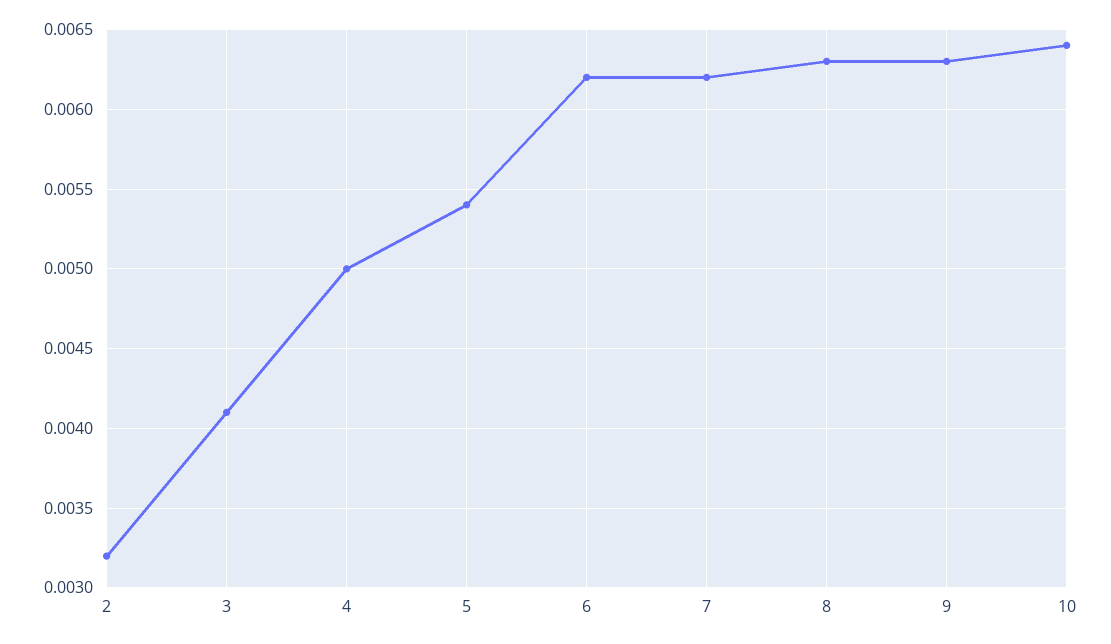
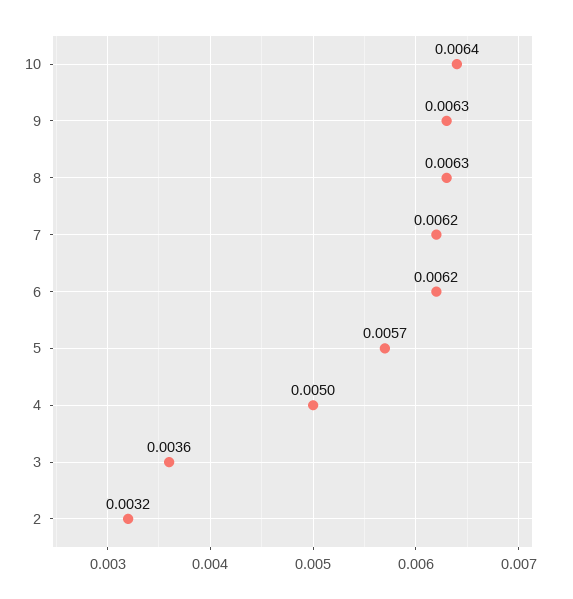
  {
    "2": 0.0032,
-   "3": 0.0041,
+   "3": 0.0036,
    "4": 0.005,
-   "5": 0.0054,
+   "5": 0.0057,
    "6": 0.0062,
    "7": 0.0062,
    "8": 0.0063,
    "9": 0.0063,
    "10": 0.0064
  }

